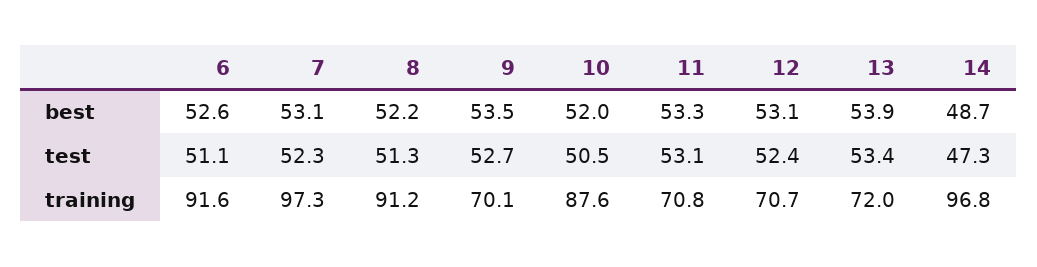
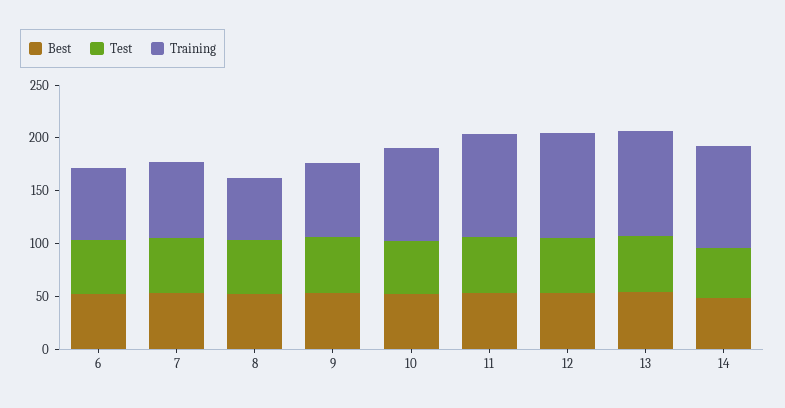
  {
    "best": {
      "6": 52.6,
      "7": 53.1,
      "8": 52.2,
      "9": 53.5,
      "10": 52,
      "11": 53.3,
      "12": 53.1,
      "13": 53.9,
      "14": 48.7
    },
    "test": {
      "6": 51.1,
      "7": 52.3,
      "8": 51.3,
      "9": 52.7,
      "10": 50.5,
      "11": 53.1,
      "12": 52.4,
      "13": 53.4,
      "14": 47.3
    },
    "training": {
-     "6": 91.6,
+     "6": 70,
-     "7": 97.3,
+     "7": 70,
-     "8": 91.2,
+     "8": 60,
      "9": 70.1,
      "10": 87.6,
-     "11": 70.8,
+     "11": 100,
-     "12": 70.7,
+     "12": 100,
-     "13": 72,
+     "13": 100,
      "14": 96.8
    }
  }

